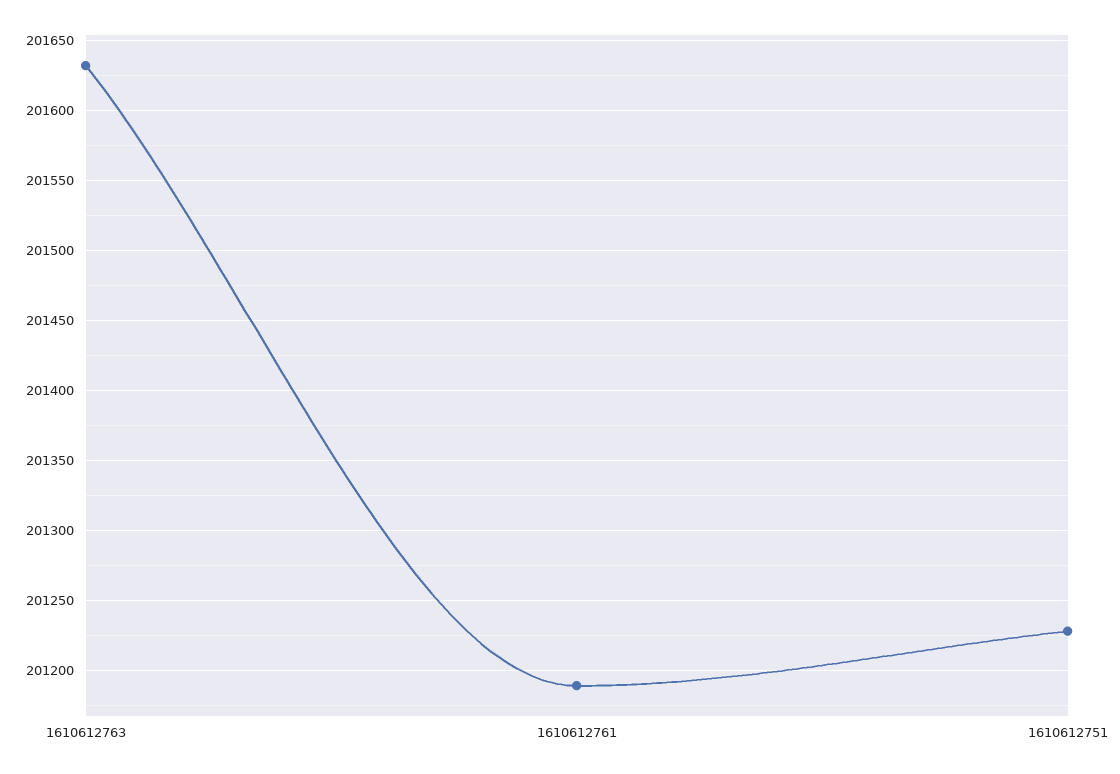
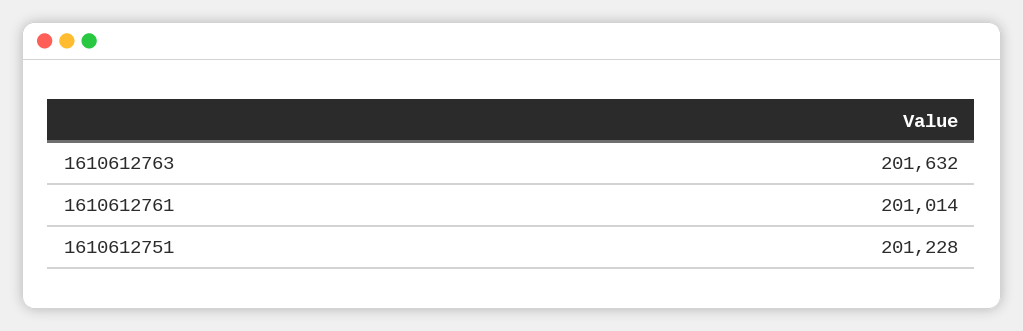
  {
    "1610612763": 201632,
-   "1610612761": 201190,
+   "1610612761": 201014,
    "1610612751": 201228
  }

